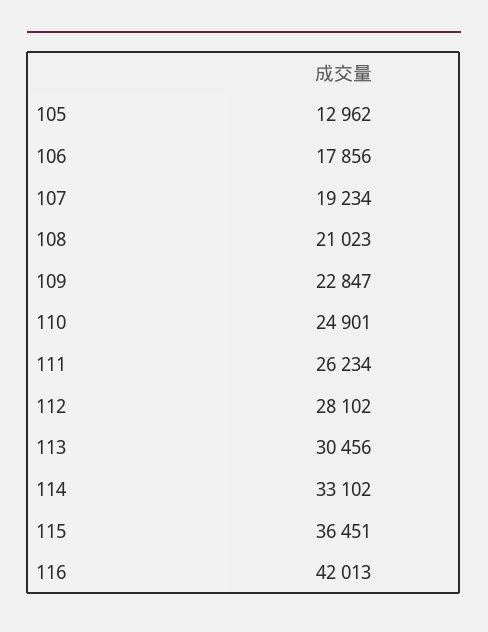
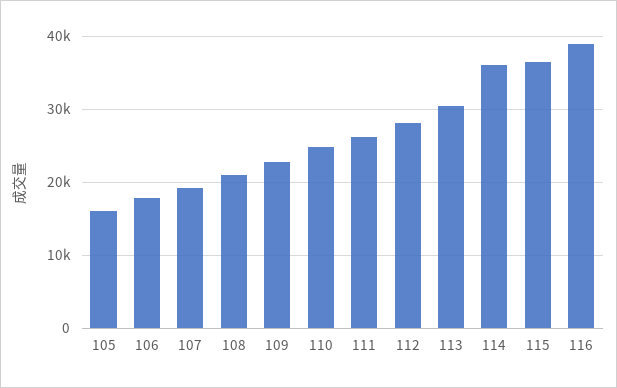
  {
-   "105": 12962,
+   "105": 16000,
    "106": 17856,
    "107": 19234,
    "108": 21023,
    "109": 22847,
    "110": 24901,
    "111": 26234,
    "112": 28102,
    "113": 30456,
-   "114": 33102,
+   "114": 36000,
    "115": 36451,
-   "116": 42013
+   "116": 39000
  }

